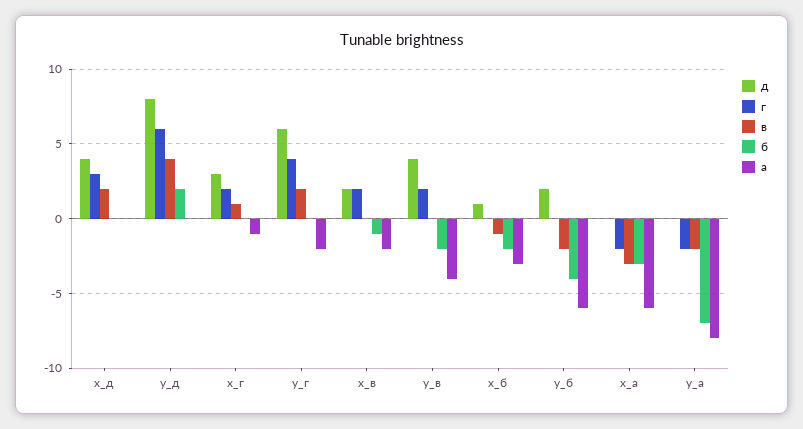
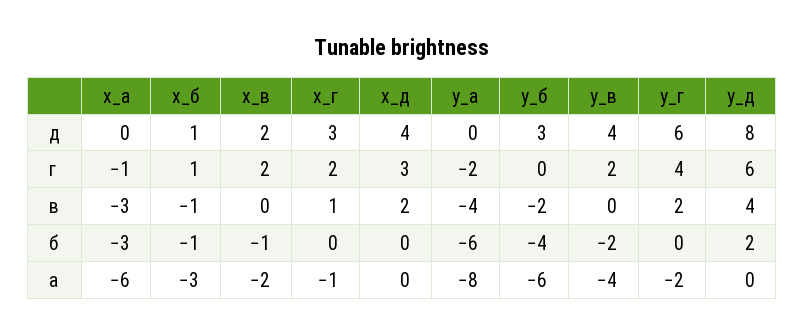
  {
    "д": {
      "x_д": 4,
      "y_д": 8,
      "x_г": 3,
      "y_г": 6,
      "x_в": 2,
      "y_в": 4,
      "x_б": 1,
-     "y_б": 2,
+     "y_б": 3,
      "x_а": 0,
      "y_а": 0
    },
    "г": {
      "x_д": 3,
      "y_д": 6,
      "x_г": 2,
      "y_г": 4,
      "x_в": 2,
      "y_в": 2,
-     "x_б": 0,
+     "x_б": 1,
      "y_б": 0,
-     "x_а": -2,
+     "x_а": -1,
      "y_а": -2
    },
    "в": {
      "x_д": 2,
      "y_д": 4,
      "x_г": 1,
      "y_г": 2,
      "x_в": 0,
      "y_в": 0,
      "x_б": -1,
      "y_б": -2,
      "x_а": -3,
-     "y_а": -2
+     "y_а": -4
    },
    "б": {
      "x_д": 0,
      "y_д": 2,
      "x_г": 0,
      "y_г": 0,
      "x_в": -1,
      "y_в": -2,
-     "x_б": -2,
+     "x_б": -1,
      "y_б": -4,
      "x_а": -3,
-     "y_а": -7
+     "y_а": -6
    },
    "а": {
      "x_д": 0,
      "y_д": 0,
      "x_г": -1,
      "y_г": -2,
      "x_в": -2,
      "y_в": -4,
      "x_б": -3,
      "y_б": -6,
      "x_а": -6,
      "y_а": -8
    }
  }

